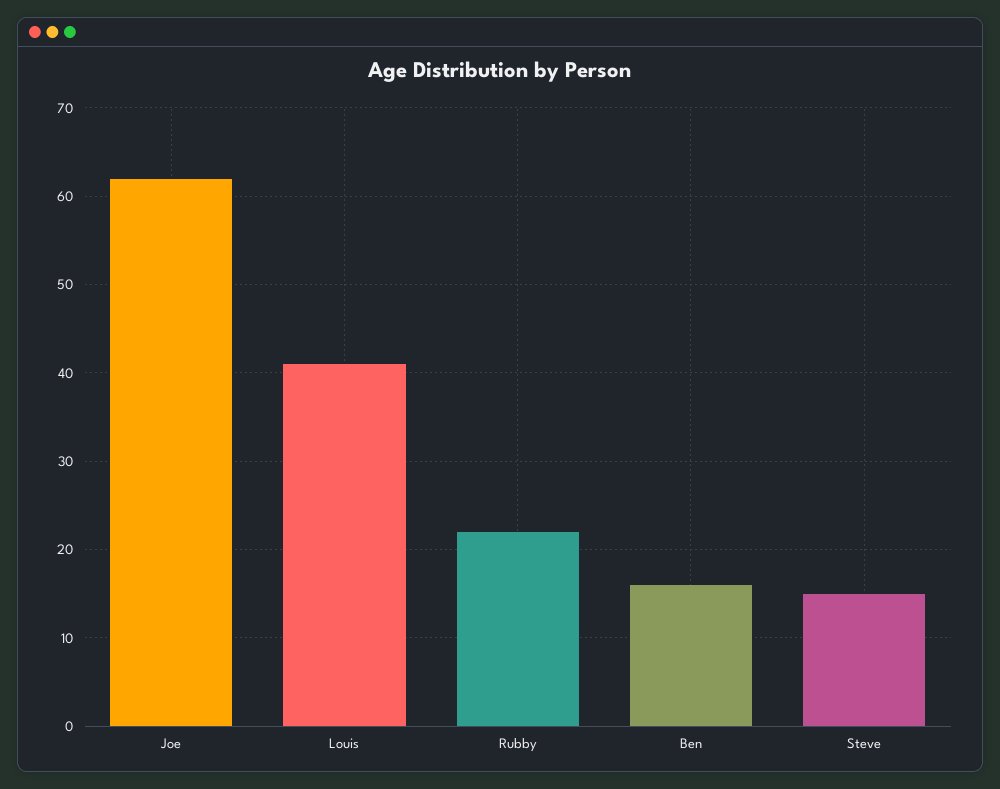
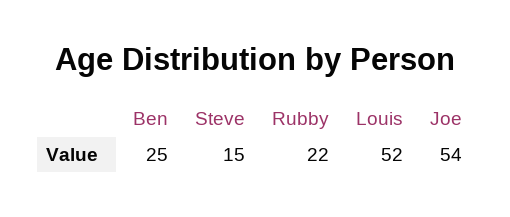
  {
-   "Joe": 62,
+   "Joe": 54,
-   "Louis": 41,
+   "Louis": 52,
    "Rubby": 22,
-   "Ben": 16,
+   "Ben": 25,
    "Steve": 15
  }

